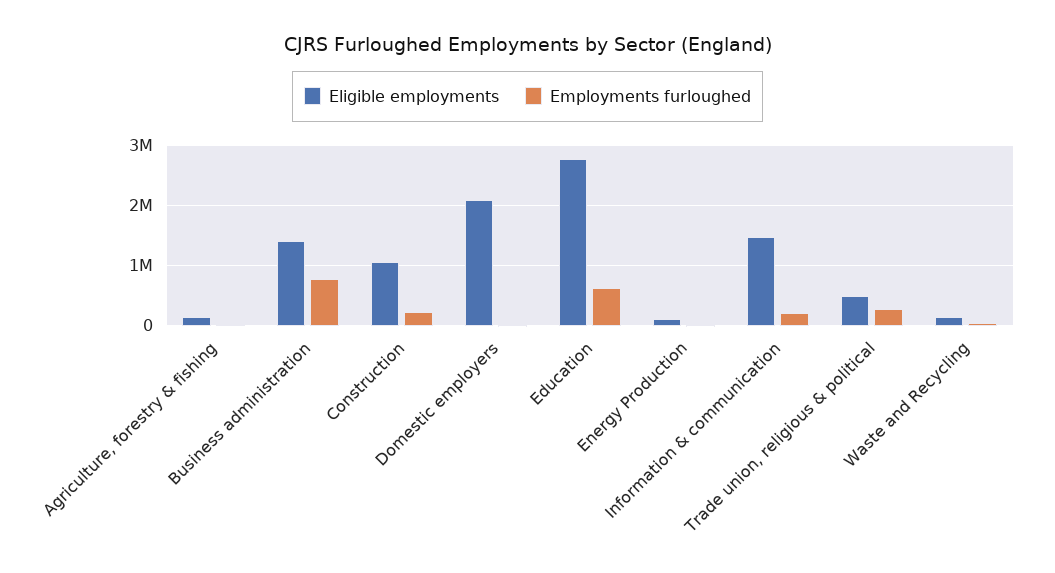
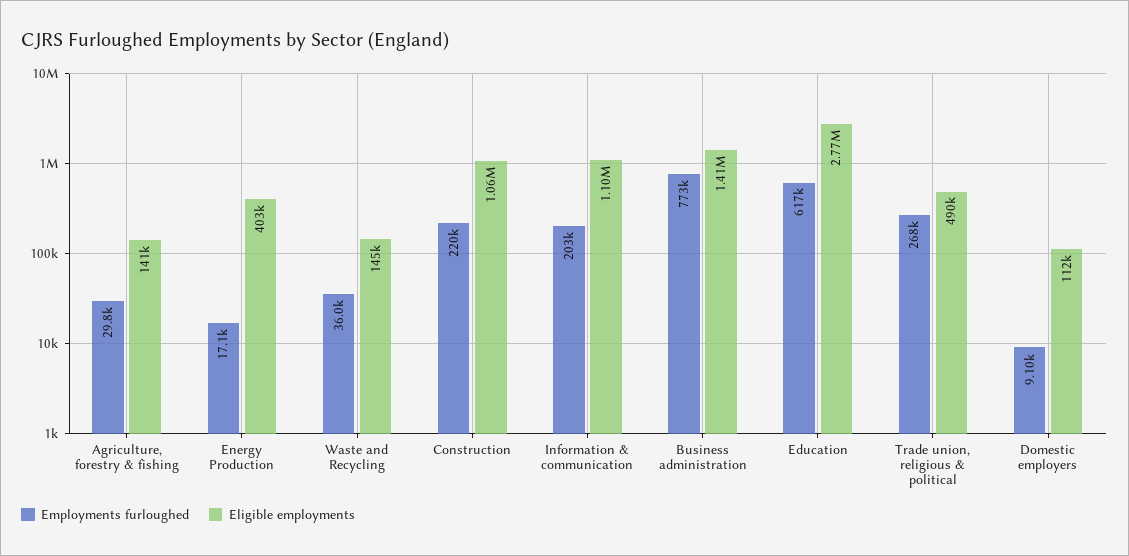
  {
    "Eligible employments": {
      "Agriculture, forestry & fishing": 141000,
      "Business administration": 1410000,
      "Construction": 1060000,
-     "Domestic employers": 2100000,
+     "Domestic employers": 112000,
      "Education": 2770000,
-     "Energy Production": 100000,
+     "Energy Production": 403000,
-     "Information & communication": 1500000,
+     "Information & communication": 1100000,
      "Trade union, religious & political": 490000,
      "Waste and Recycling": 145000
    },
    "Employments furloughed": {
      "Agriculture, forestry & fishing": 29800,
      "Business administration": 773000,
      "Construction": 220000,
      "Domestic employers": 9100,
      "Education": 617000,
      "Energy Production": 17100,
      "Information & communication": 203000,
      "Trade union, religious & political": 268000,
      "Waste and Recycling": 36000
    }
  }

